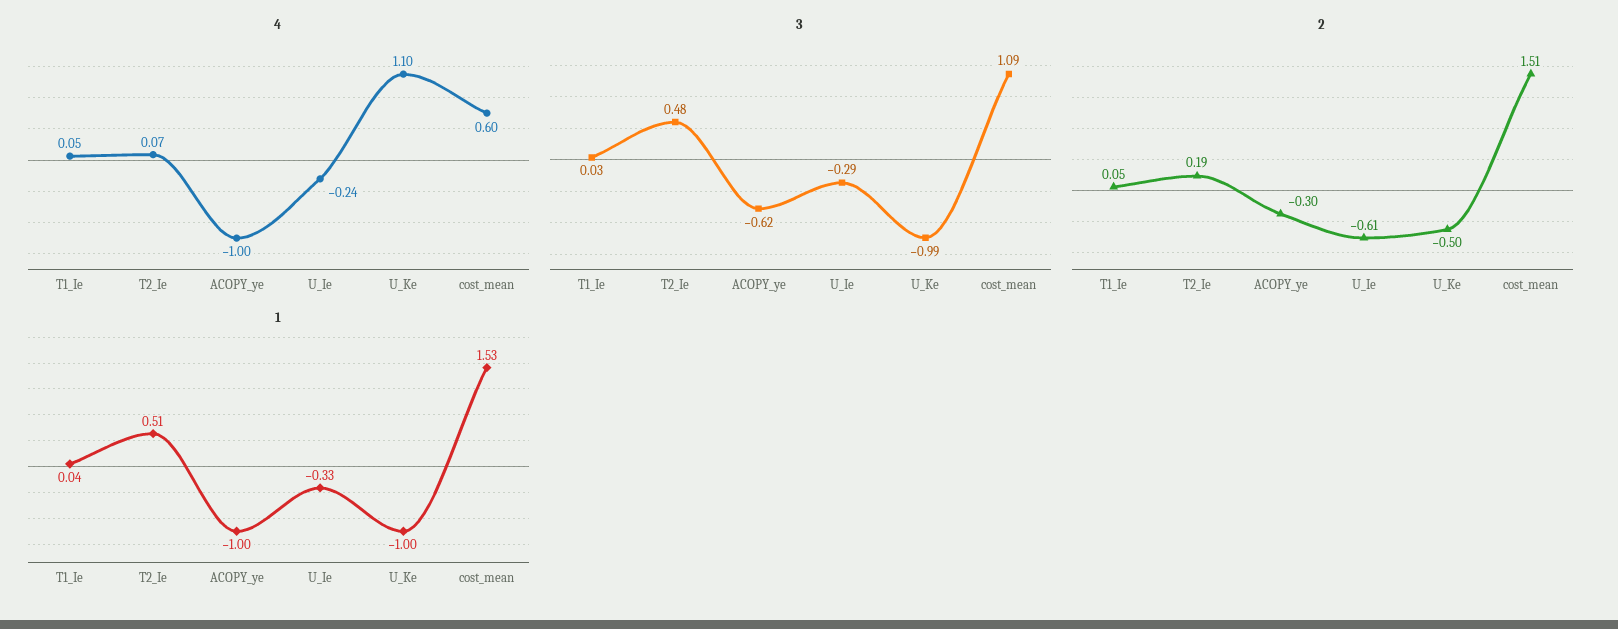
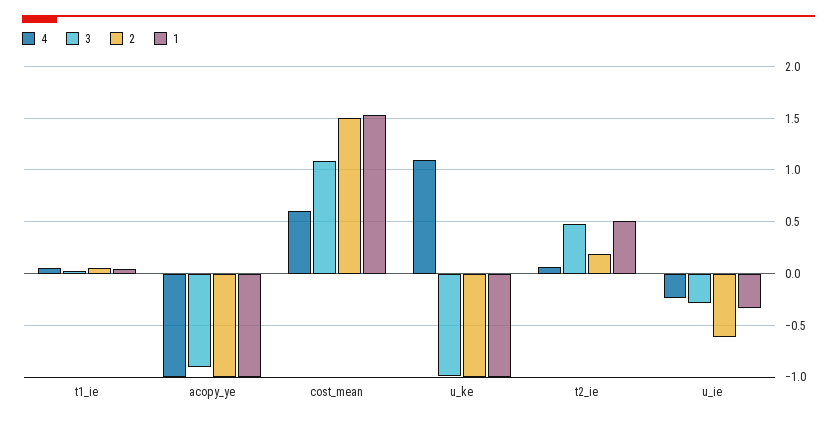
  {
    "4": {
      "T1_Ie": 0.05,
      "T2_Ie": 0.07,
      "ACOPY_ye": -1,
      "U_Ie": -0.24,
      "U_Ke": 1.1,
      "cost_mean": 0.6
    },
    "3": {
      "T1_Ie": 0.03,
      "T2_Ie": 0.48,
-     "ACOPY_ye": -0.62,
+     "ACOPY_ye": -0.9,
      "U_Ie": -0.29,
      "U_Ke": -0.99,
      "cost_mean": 1.09
    },
    "2": {
      "T1_Ie": 0.05,
      "T2_Ie": 0.19,
-     "ACOPY_ye": -0.3,
+     "ACOPY_ye": -1,
      "U_Ie": -0.61,
-     "U_Ke": -0.5,
+     "U_Ke": -1,
      "cost_mean": 1.51
    },
    "1": {
      "T1_Ie": 0.04,
      "T2_Ie": 0.51,
      "ACOPY_ye": -1,
      "U_Ie": -0.33,
      "U_Ke": -1,
      "cost_mean": 1.53
    }
  }

